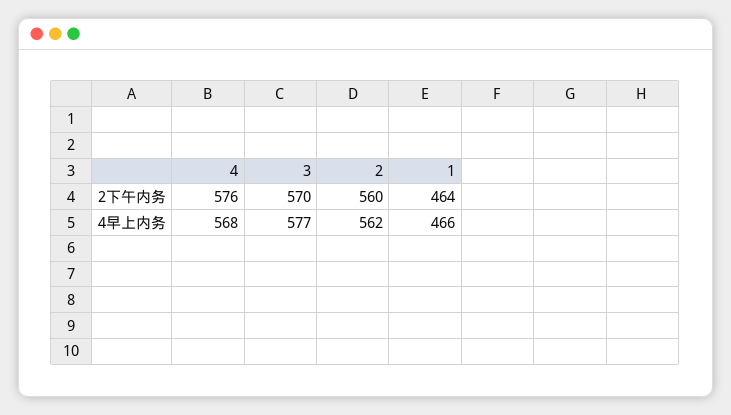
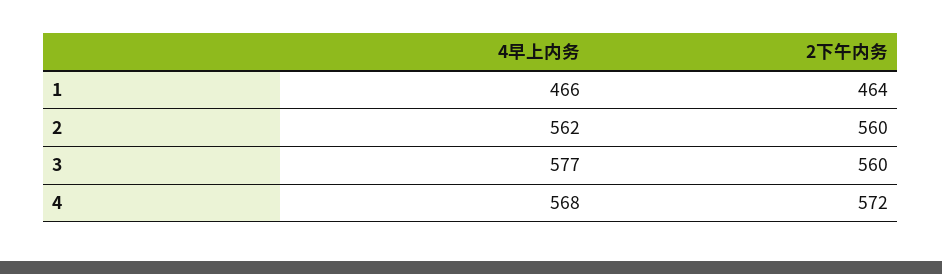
  {
    "4": {
-     "2下午内务": 576,
+     "2下午内务": 572,
      "4早上内务": 568
    },
    "3": {
-     "2下午内务": 570,
+     "2下午内务": 560,
      "4早上内务": 577
    },
    "2": {
      "2下午内务": 560,
      "4早上内务": 562
    },
    "1": {
      "2下午内务": 464,
      "4早上内务": 466
    }
  }

